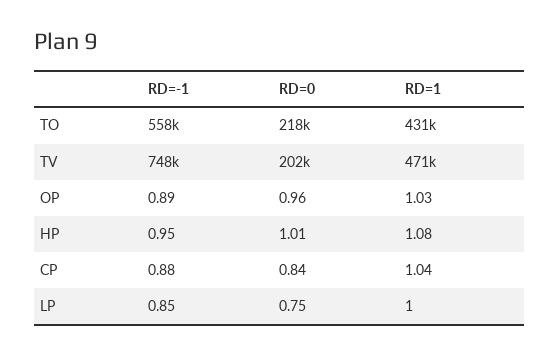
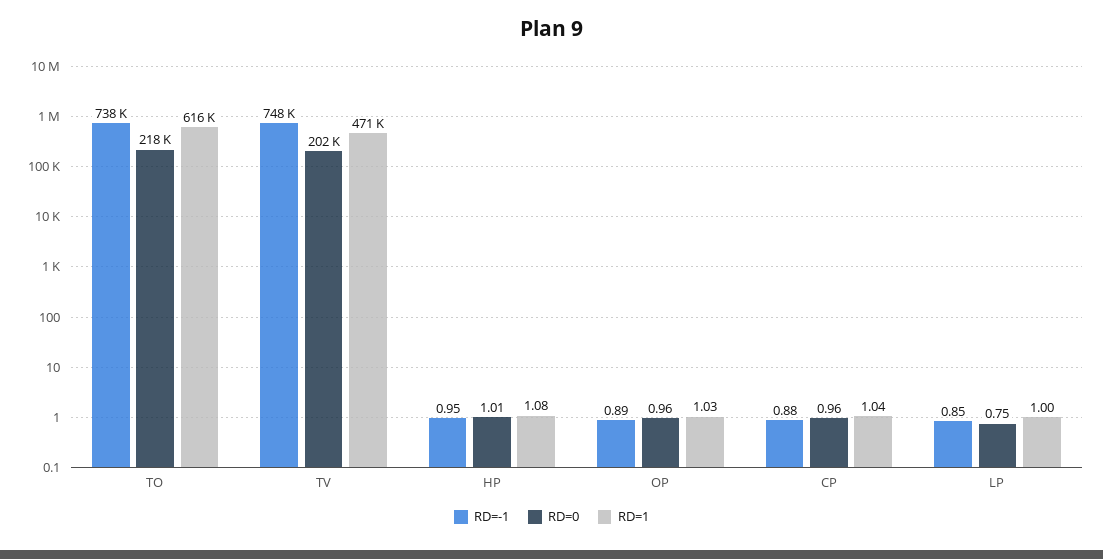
  {
    "RD=-1": {
-     "TO": 558000,
+     "TO": 738000,
      "TV": 748000,
      "OP": 0.89,
      "HP": 0.95,
      "CP": 0.88,
      "LP": 0.85
    },
    "RD=0": {
      "TO": 218000,
      "TV": 202000,
      "OP": 0.96,
      "HP": 1.01,
-     "CP": 0.84,
+     "CP": 0.96,
      "LP": 0.75
    },
    "RD=1": {
-     "TO": 431000,
+     "TO": 616000,
      "TV": 471000,
      "OP": 1.03,
      "HP": 1.08,
      "CP": 1.04,
      "LP": 1
    }
  }

